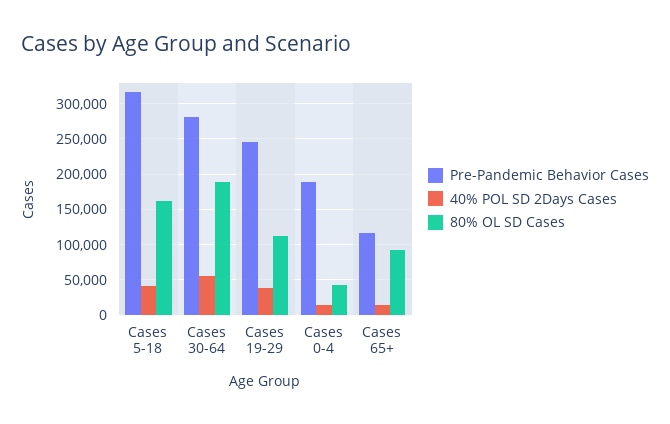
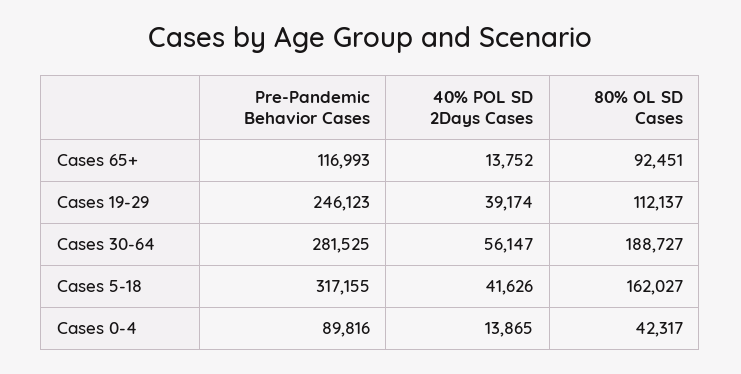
  {
    "Pre-Pandemic Behavior Cases": {
      "Cases 5-18": 317155,
      "Cases 30-64": 281525,
      "Cases 19-29": 246123,
-     "Cases 0-4": 190000,
+     "Cases 0-4": 89816,
      "Cases 65+": 116993
    },
    "40% POL SD 2Days Cases": {
      "Cases 5-18": 41626,
      "Cases 30-64": 56147,
      "Cases 19-29": 39174,
      "Cases 0-4": 13865,
      "Cases 65+": 13752
    },
    "80% OL SD Cases": {
      "Cases 5-18": 162027,
      "Cases 30-64": 188727,
      "Cases 19-29": 112137,
      "Cases 0-4": 42317,
      "Cases 65+": 92451
    }
  }

